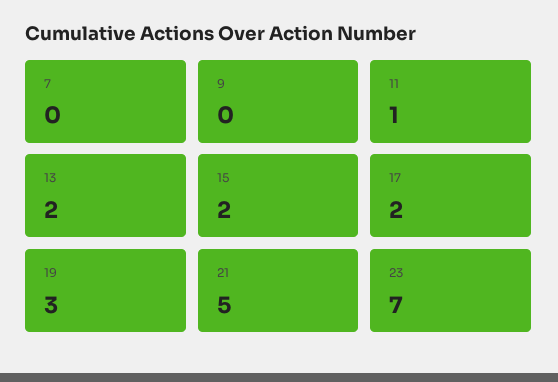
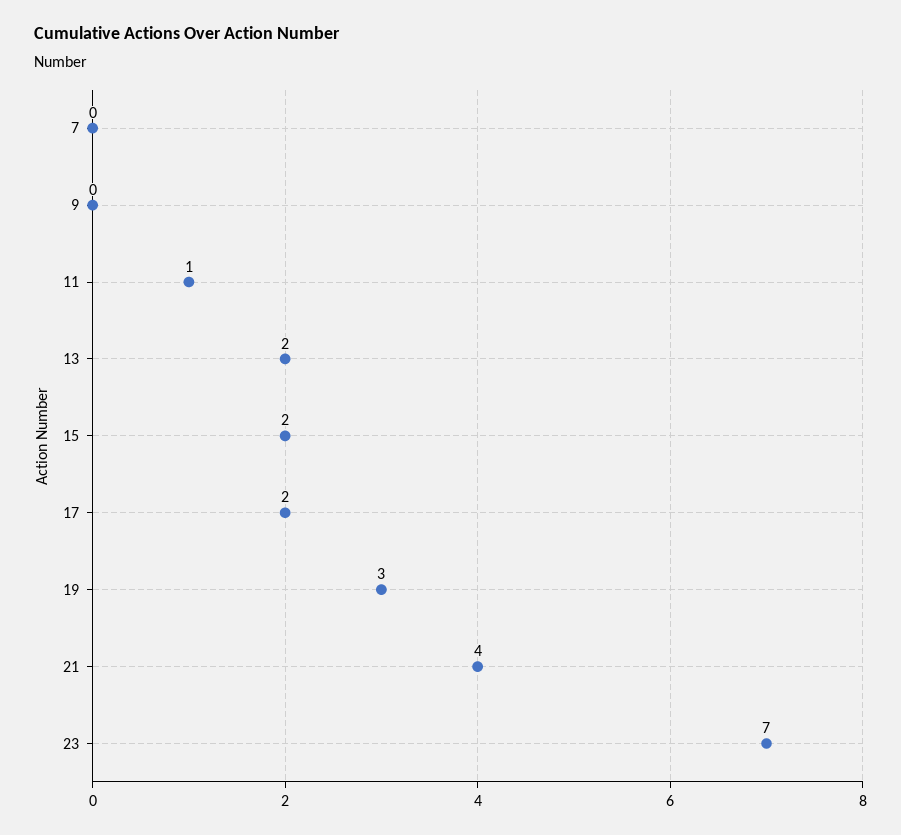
  {
    "7": 0,
    "9": 0,
    "11": 1,
    "13": 2,
    "15": 2,
    "17": 2,
    "19": 3,
-   "21": 5,
+   "21": 4,
    "23": 7
  }

